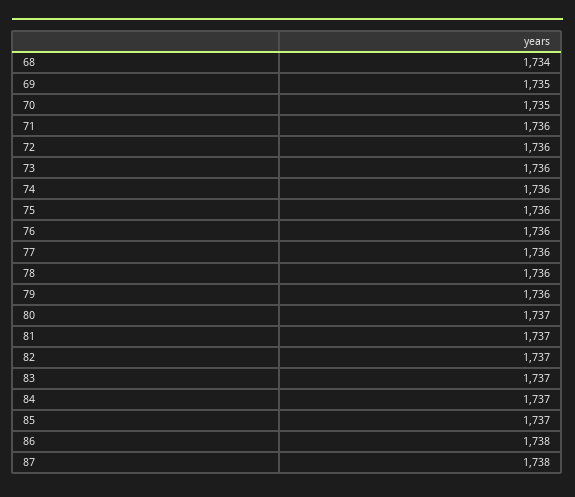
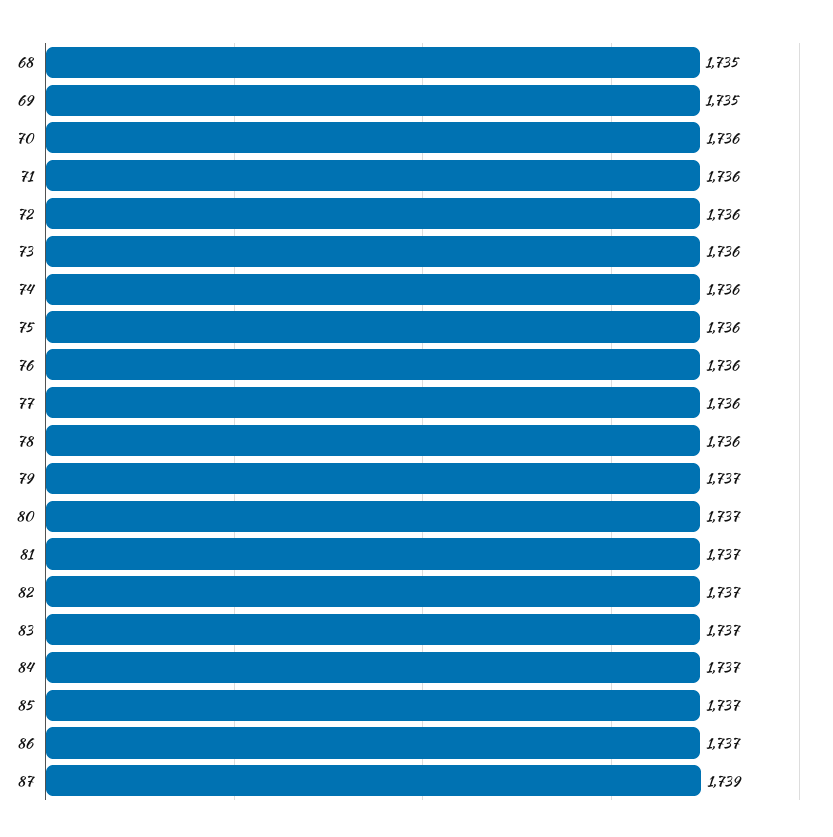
  {
-   "68": 1734,
+   "68": 1735,
    "69": 1735,
-   "70": 1735,
+   "70": 1736,
    "71": 1736,
    "72": 1736,
    "73": 1736,
    "74": 1736,
    "75": 1736,
    "76": 1736,
    "77": 1736,
    "78": 1736,
-   "79": 1736,
+   "79": 1737,
    "80": 1737,
    "81": 1737,
    "82": 1737,
    "83": 1737,
    "84": 1737,
    "85": 1737,
-   "86": 1738,
+   "86": 1737,
-   "87": 1738
+   "87": 1739
  }

